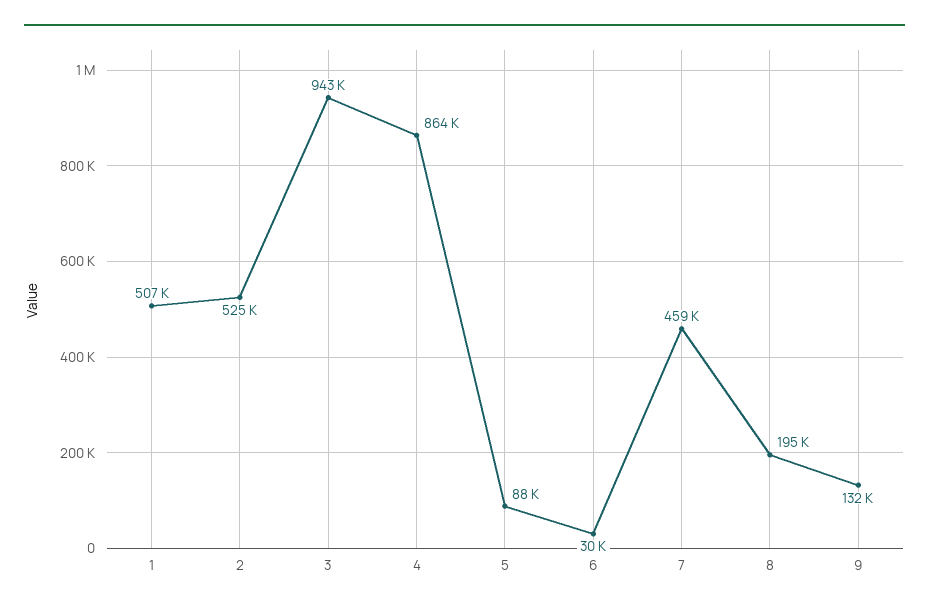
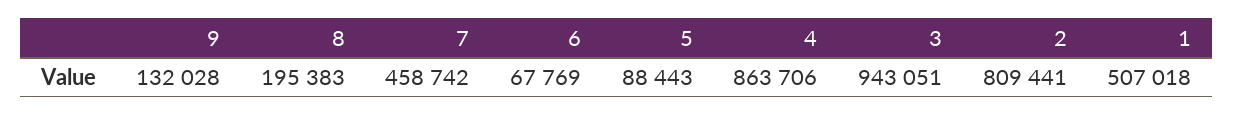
  {
    "1": 507018,
-   "2": 525000,
+   "2": 809441,
    "3": 943051,
    "4": 863706,
    "5": 88443,
-   "6": 30000,
+   "6": 67769,
    "7": 458742,
    "8": 195383,
    "9": 132028
  }

